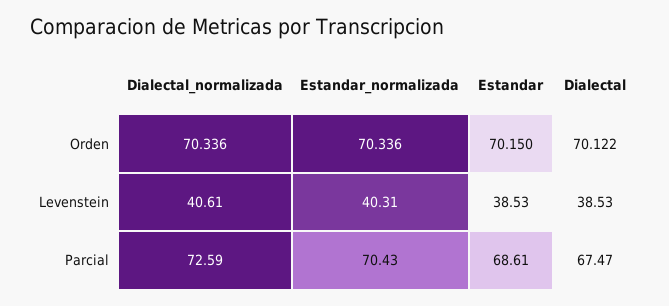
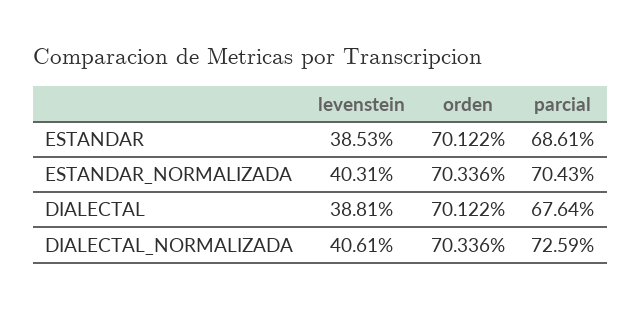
  {
    "Dialectal_normalizada": {
      "Orden": 70.336,
      "Levenstein": 40.61,
      "Parcial": 72.59
    },
    "Estandar_normalizada": {
      "Orden": 70.336,
      "Levenstein": 40.31,
      "Parcial": 70.43
    },
    "Estandar": {
-     "Orden": 70.15,
+     "Orden": 70.122,
      "Levenstein": 38.53,
      "Parcial": 68.61
    },
    "Dialectal": {
      "Orden": 70.122,
-     "Levenstein": 38.53,
+     "Levenstein": 38.81,
-     "Parcial": 67.47
+     "Parcial": 67.64
    }
  }

